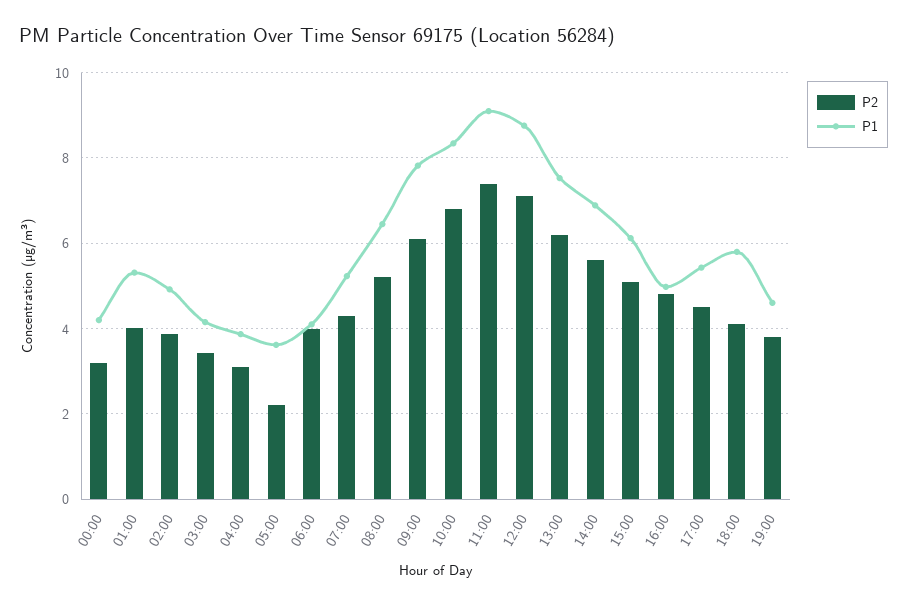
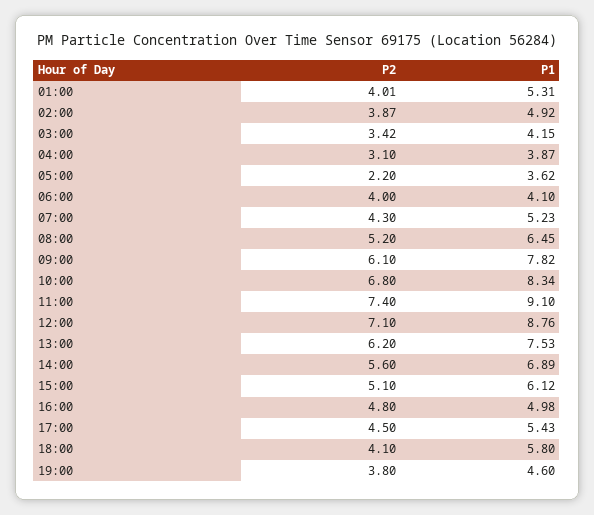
  {
    "P2": {
-     "00:00": 3.2,
      "01:00": 4.01,
      "02:00": 3.87,
      "03:00": 3.42,
      "04:00": 3.1,
      "05:00": 2.2,
      "06:00": 4,
      "07:00": 4.3,
      "08:00": 5.2,
      "09:00": 6.1,
      "10:00": 6.8,
      "11:00": 7.4,
      "12:00": 7.1,
      "13:00": 6.2,
      "14:00": 5.6,
      "15:00": 5.1,
      "16:00": 4.8,
      "17:00": 4.5,
      "18:00": 4.1,
      "19:00": 3.8
    },
    "P1": {
-     "00:00": 4.2,
      "01:00": 5.31,
      "02:00": 4.92,
      "03:00": 4.15,
      "04:00": 3.87,
      "05:00": 3.62,
      "06:00": 4.1,
      "07:00": 5.23,
      "08:00": 6.45,
      "09:00": 7.82,
      "10:00": 8.34,
      "11:00": 9.1,
      "12:00": 8.76,
      "13:00": 7.53,
      "14:00": 6.89,
      "15:00": 6.12,
      "16:00": 4.98,
      "17:00": 5.43,
      "18:00": 5.8,
      "19:00": 4.6
    }
  }

